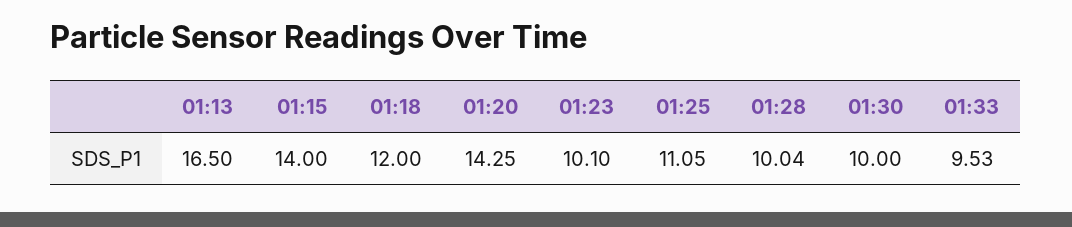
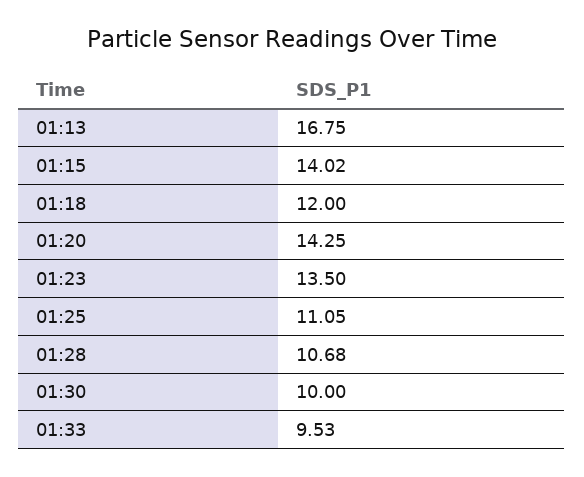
  {
-   "01:13": 16.5,
+   "01:13": 16.75,
-   "01:15": 14,
+   "01:15": 14.02,
    "01:18": 12,
    "01:20": 14.25,
-   "01:23": 10.1,
+   "01:23": 13.5,
    "01:25": 11.05,
-   "01:28": 10.04,
+   "01:28": 10.68,
    "01:30": 10,
    "01:33": 9.53
  }

